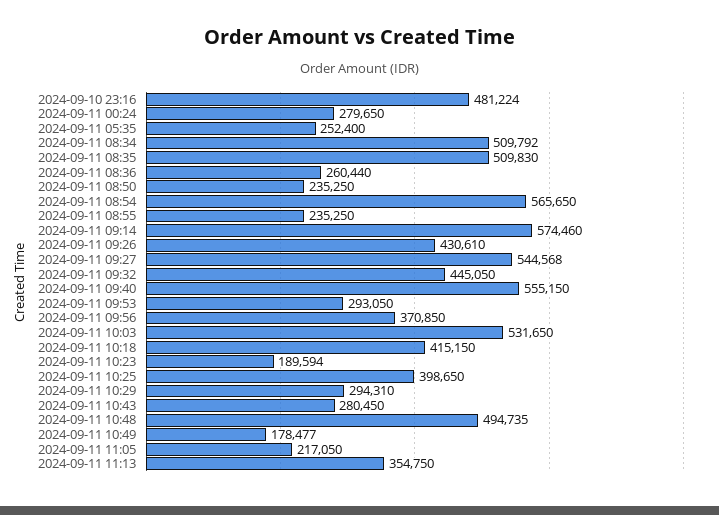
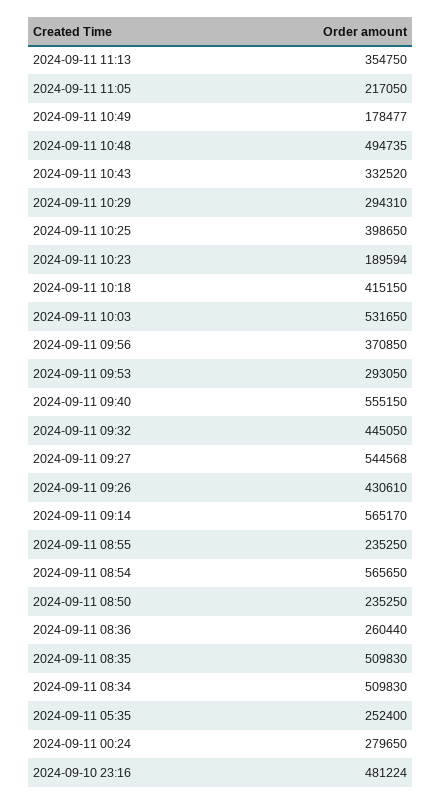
  {
    "2024-09-10 23:16": 481224,
    "2024-09-11 00:24": 279650,
    "2024-09-11 05:35": 252400,
-   "2024-09-11 08:34": 509792,
+   "2024-09-11 08:34": 509830,
    "2024-09-11 08:35": 509830,
    "2024-09-11 08:36": 260440,
    "2024-09-11 08:50": 235250,
    "2024-09-11 08:54": 565650,
    "2024-09-11 08:55": 235250,
-   "2024-09-11 09:14": 574460,
+   "2024-09-11 09:14": 565170,
    "2024-09-11 09:26": 430610,
    "2024-09-11 09:27": 544568,
    "2024-09-11 09:32": 445050,
    "2024-09-11 09:40": 555150,
    "2024-09-11 09:53": 293050,
    "2024-09-11 09:56": 370850,
    "2024-09-11 10:03": 531650,
    "2024-09-11 10:18": 415150,
    "2024-09-11 10:23": 189594,
    "2024-09-11 10:25": 398650,
    "2024-09-11 10:29": 294310,
-   "2024-09-11 10:43": 280450,
+   "2024-09-11 10:43": 332520,
    "2024-09-11 10:48": 494735,
    "2024-09-11 10:49": 178477,
    "2024-09-11 11:05": 217050,
    "2024-09-11 11:13": 354750
  }

